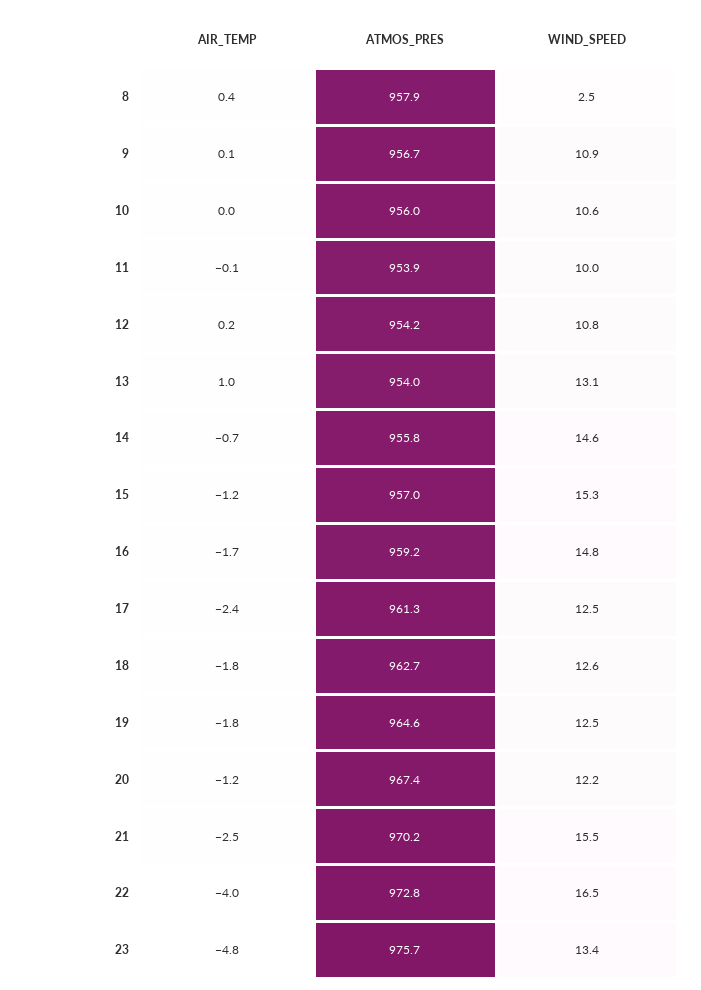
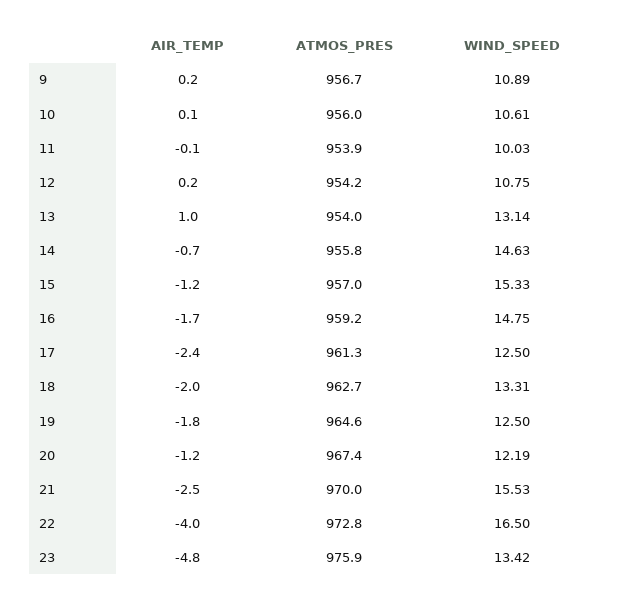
  {
    "AIR_TEMP": {
-     "8": 0.4,
-     "9": 0.1,
+     "9": 0.2,
-     "10": 0,
+     "10": 0.1,
      "11": -0.1,
      "12": 0.2,
      "13": 1,
      "14": -0.7,
      "15": -1.2,
      "16": -1.7,
      "17": -2.4,
-     "18": -1.8,
+     "18": -2,
      "19": -1.8,
      "20": -1.2,
      "21": -2.5,
      "22": -4,
      "23": -4.8
    },
    "ATMOS_PRES": {
-     "8": 957.9,
      "9": 956.7,
      "10": 956,
      "11": 953.9,
      "12": 954.2,
      "13": 954,
      "14": 955.8,
      "15": 957,
      "16": 959.2,
      "17": 961.3,
      "18": 962.7,
      "19": 964.6,
      "20": 967.4,
-     "21": 970.2,
+     "21": 970,
      "22": 972.8,
-     "23": 975.7
+     "23": 975.9
    },
    "WIND_SPEED": {
-     "8": 2.5,
      "9": 10.89,
      "10": 10.61,
      "11": 10.03,
      "12": 10.75,
      "13": 13.14,
      "14": 14.63,
      "15": 15.33,
      "16": 14.75,
      "17": 12.5,
-     "18": 12.6,
+     "18": 13.31,
      "19": 12.5,
      "20": 12.19,
      "21": 15.53,
      "22": 16.5,
      "23": 13.42
    }
  }

